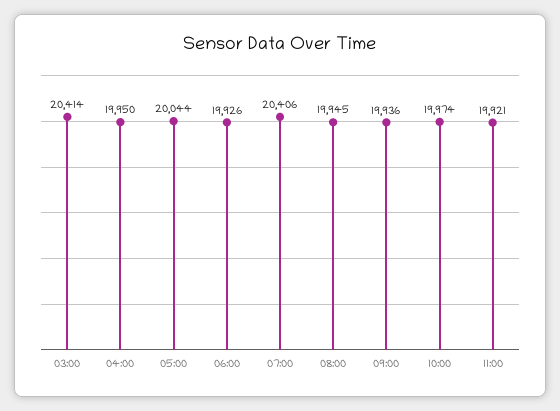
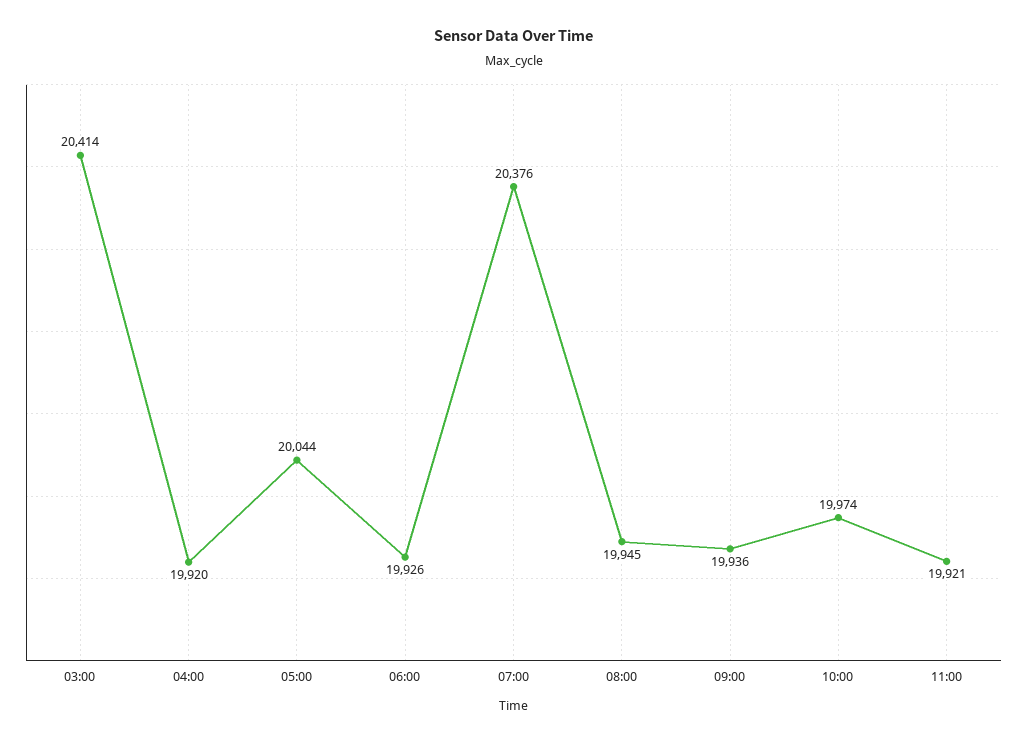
  {
    "03:00": 20414,
-   "04:00": 19950,
+   "04:00": 19920,
    "05:00": 20044,
    "06:00": 19926,
-   "07:00": 20406,
+   "07:00": 20376,
    "08:00": 19945,
    "09:00": 19936,
    "10:00": 19974,
    "11:00": 19921
  }

